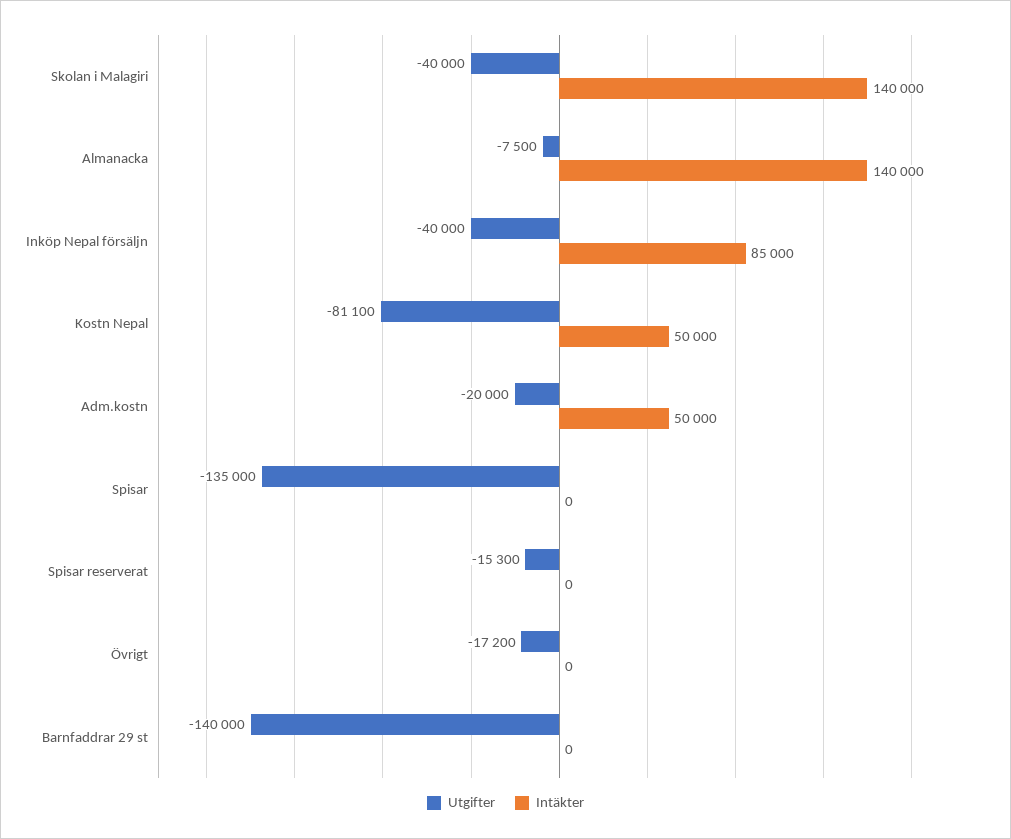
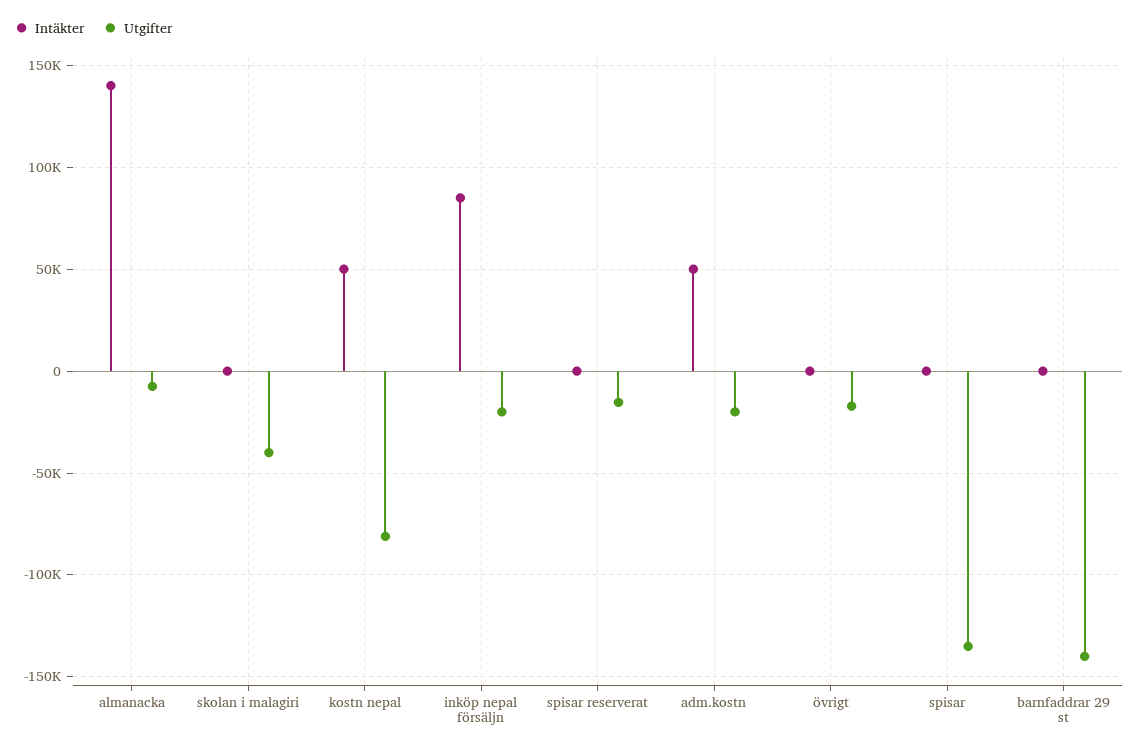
  {
    "Utgifter": {
      "Skolan i Malagiri": -40000,
      "Almanacka": -7500,
-     "Inköp Nepal försäljn": -40000,
+     "Inköp Nepal försäljn": -20000,
      "Kostn Nepal": -81100,
      "Adm.kostn": -20000,
      "Spisar": -135000,
      "Spisar reserverat": -15300,
      "Övrigt": -17200,
      "Barnfaddrar 29 st": -140000
    },
    "Intäkter": {
-     "Skolan i Malagiri": 140000,
+     "Skolan i Malagiri": 0,
      "Almanacka": 140000,
      "Inköp Nepal försäljn": 85000,
      "Kostn Nepal": 50000,
      "Adm.kostn": 50000,
      "Spisar": 0,
      "Spisar reserverat": 0,
      "Övrigt": 0,
      "Barnfaddrar 29 st": 0
    }
  }

